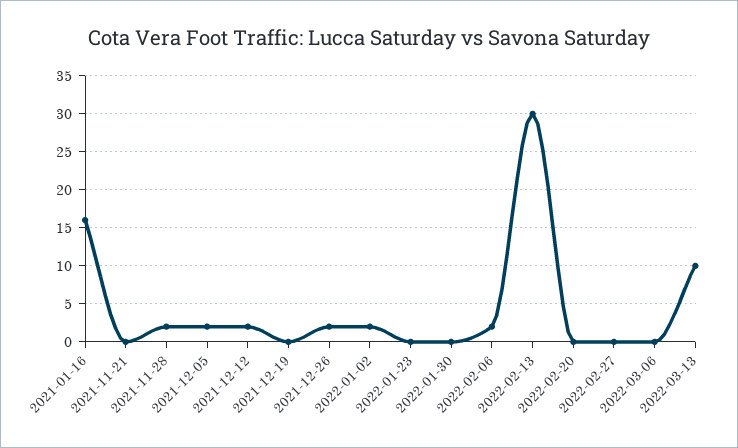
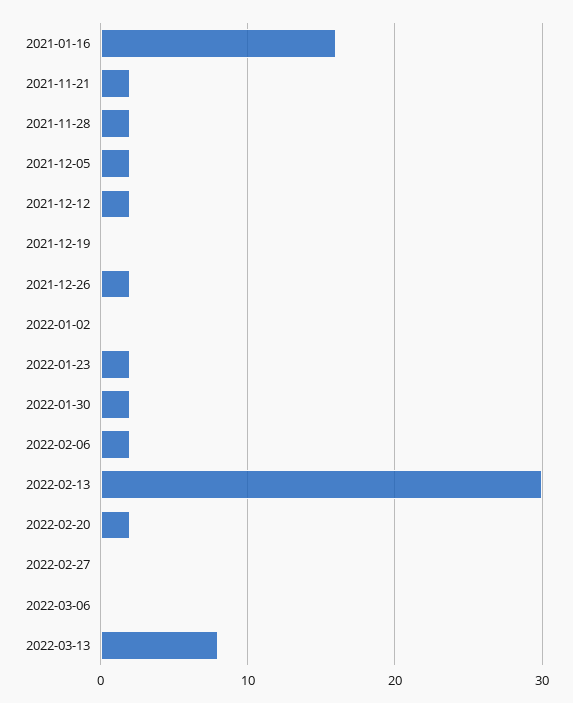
  {
    "2021-01-16": 16,
-   "2021-11-21": 0,
+   "2021-11-21": 2,
    "2021-11-28": 2,
    "2021-12-05": 2,
    "2021-12-12": 2,
    "2021-12-19": 0,
    "2021-12-26": 2,
-   "2022-01-02": 2,
+   "2022-01-02": 0,
-   "2022-01-23": 0,
+   "2022-01-23": 2,
-   "2022-01-30": 0,
+   "2022-01-30": 2,
    "2022-02-06": 2,
    "2022-02-13": 30,
-   "2022-02-20": 0,
+   "2022-02-20": 2,
    "2022-02-27": 0,
    "2022-03-06": 0,
-   "2022-03-13": 10
+   "2022-03-13": 8
  }

